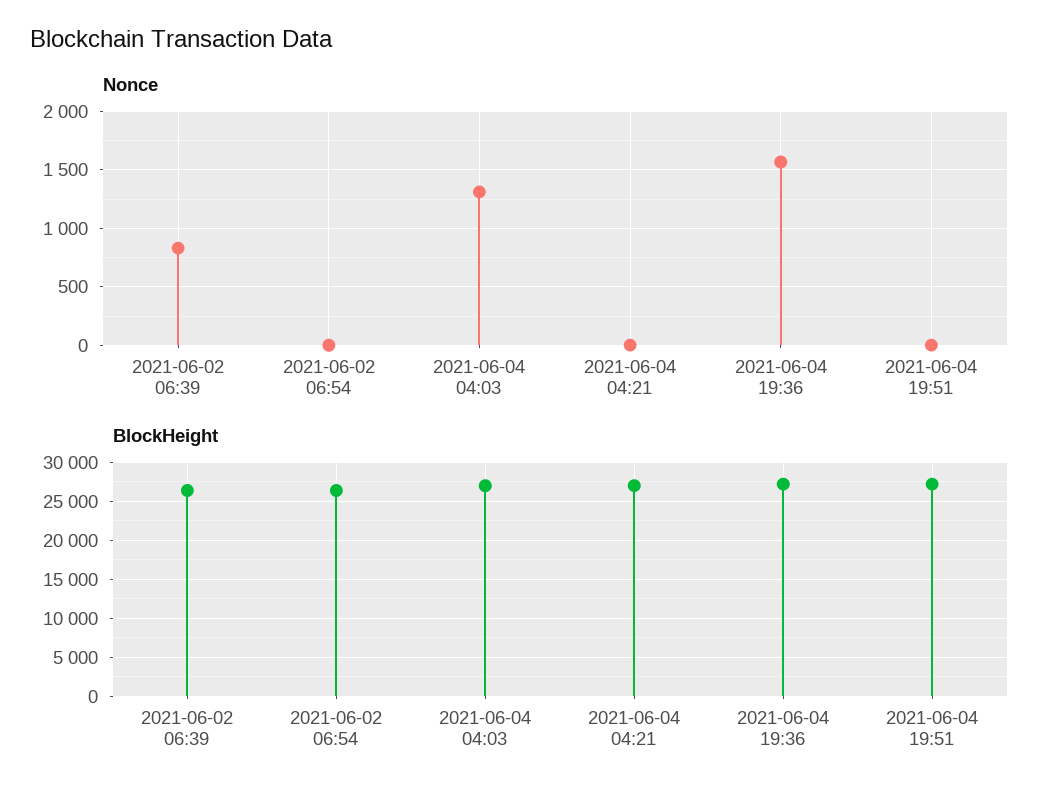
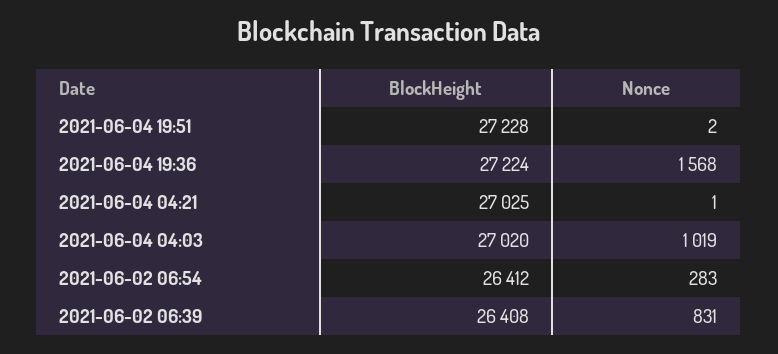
  {
    "Nonce": {
      "2021-06-02 06:39": 831,
-     "2021-06-02 06:54": 0,
+     "2021-06-02 06:54": 283,
-     "2021-06-04 04:03": 1300,
+     "2021-06-04 04:03": 1019,
      "2021-06-04 04:21": 1,
      "2021-06-04 19:36": 1568,
      "2021-06-04 19:51": 2
    },
    "BlockHeight": {
      "2021-06-02 06:39": 26408,
      "2021-06-02 06:54": 26412,
      "2021-06-04 04:03": 27020,
      "2021-06-04 04:21": 27025,
      "2021-06-04 19:36": 27224,
      "2021-06-04 19:51": 27228
    }
  }

